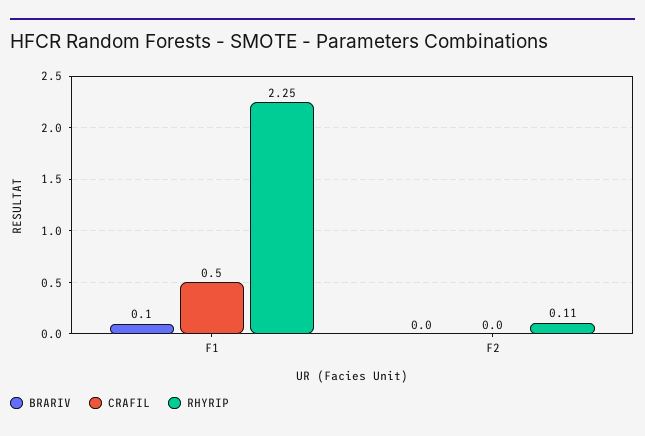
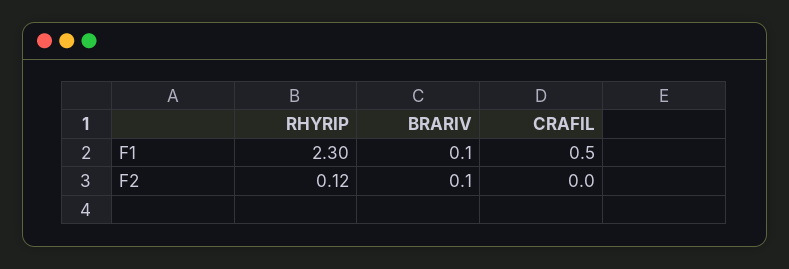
  {
    "BRARIV": {
      "F1": 0.1,
-     "F2": 0
+     "F2": 0.1
    },
    "CRAFIL": {
      "F1": 0.5,
      "F2": 0
    },
    "RHYRIP": {
-     "F1": 2.25,
+     "F1": 2.3,
-     "F2": 0.11
+     "F2": 0.12
    }
  }

